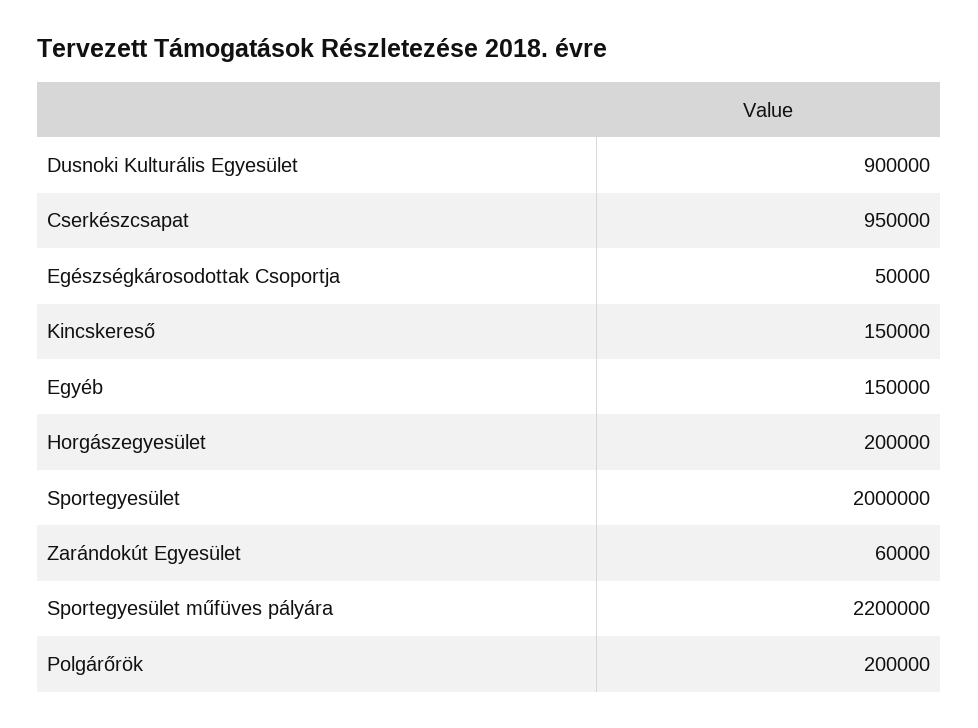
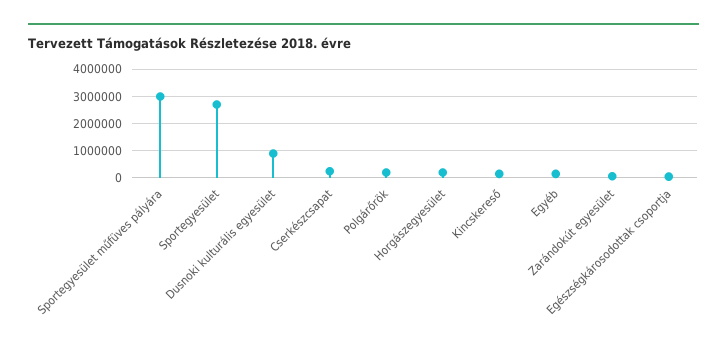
  {
    "Dusnoki Kulturális Egyesület": 900000,
-   "Cserkészcsapat": 950000,
+   "Cserkészcsapat": 250000,
    "Egészségkárosodottak Csoportja": 50000,
    "Kincskereső": 150000,
    "Egyéb": 150000,
    "Horgászegyesület": 200000,
-   "Sportegyesület": 2000000,
+   "Sportegyesület": 2750000,
    "Zarándokút Egyesület": 60000,
-   "Sportegyesület műfüves pályára": 2200000,
+   "Sportegyesület műfüves pályára": 3000000,
    "Polgárőrök": 200000
  }

